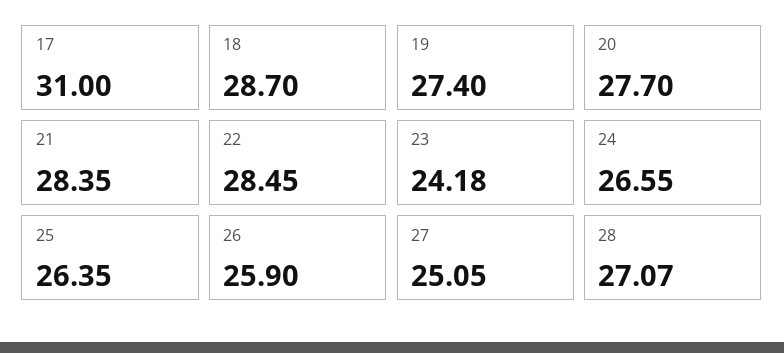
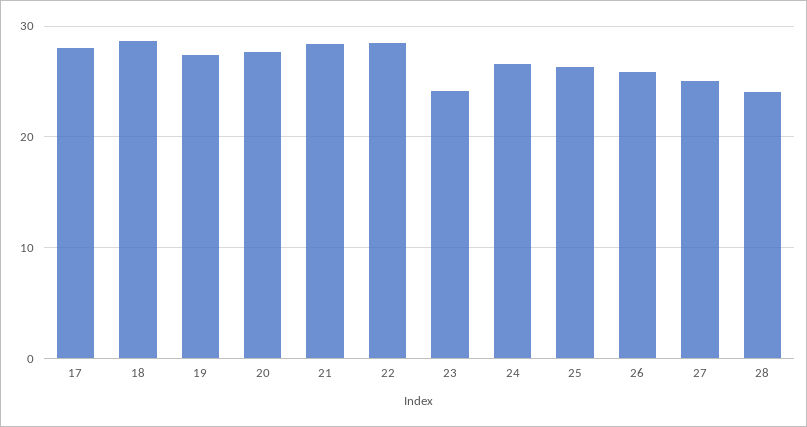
  {
-   "17": 31,
+   "17": 28,
    "18": 28.7,
    "19": 27.4,
    "20": 27.7,
    "21": 28.35,
    "22": 28.45,
    "23": 24.18,
    "24": 26.55,
    "25": 26.35,
    "26": 25.9,
    "27": 25.05,
-   "28": 27.07
+   "28": 24
  }

